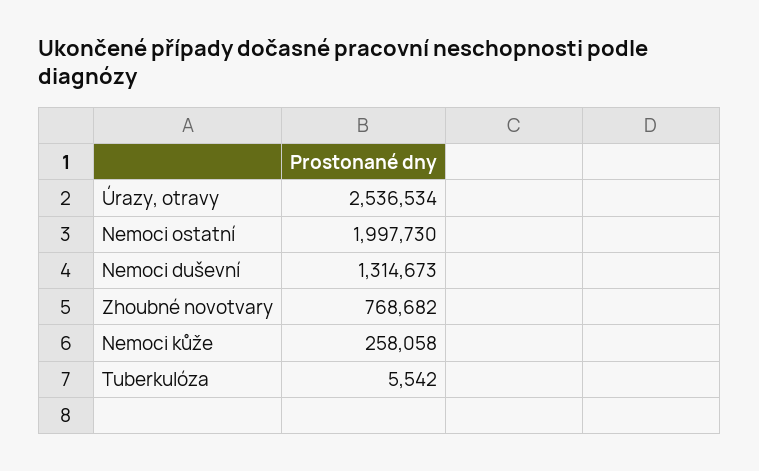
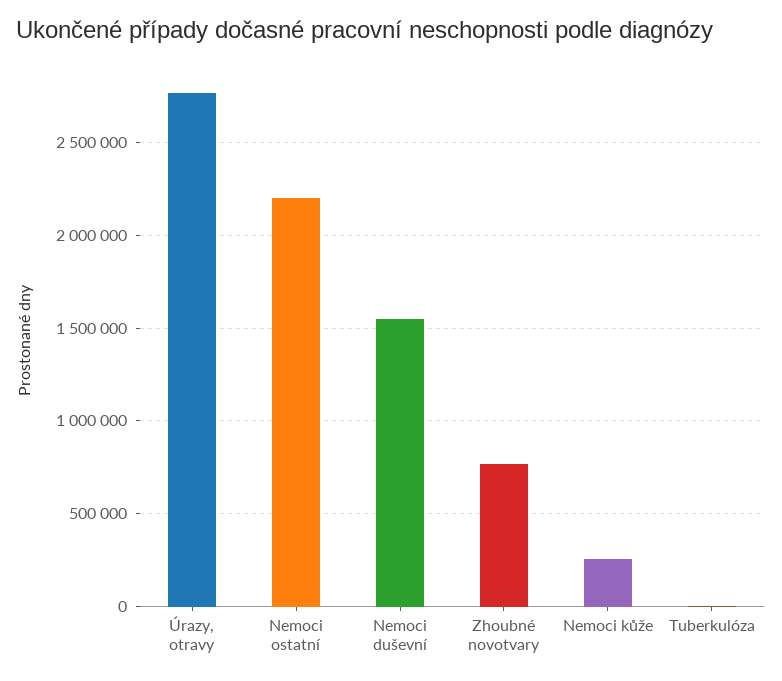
  {
-   "Úrazy, otravy": 2536534,
+   "Úrazy, otravy": 2750000,
-   "Nemoci ostatní": 1997730,
+   "Nemoci ostatní": 2200000,
-   "Nemoci duševní": 1314673,
+   "Nemoci duševní": 1550000,
    "Zhoubné novotvary": 768682,
    "Nemoci kůže": 258058,
    "Tuberkulóza": 5542
  }

